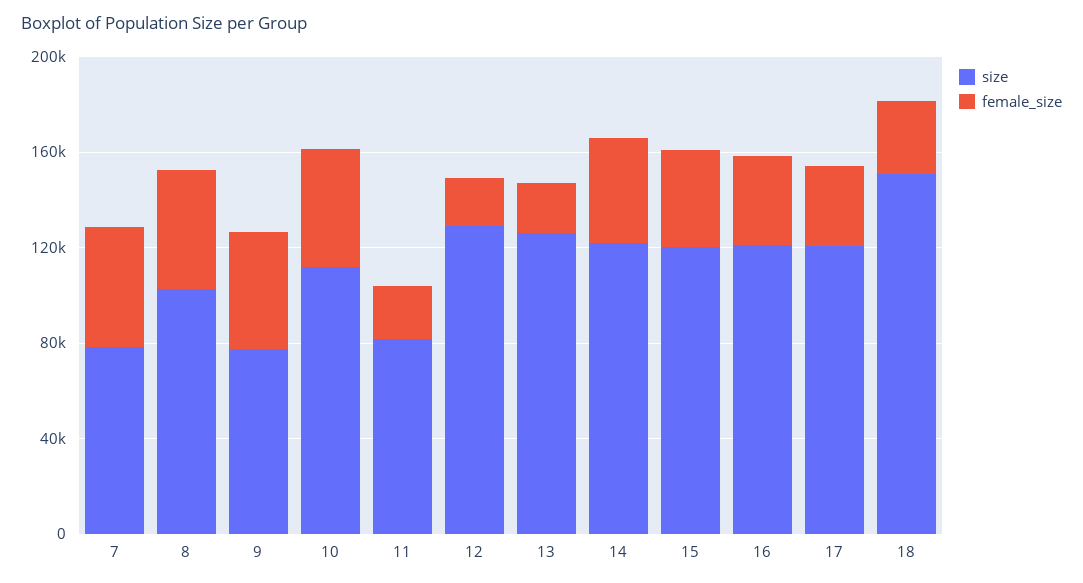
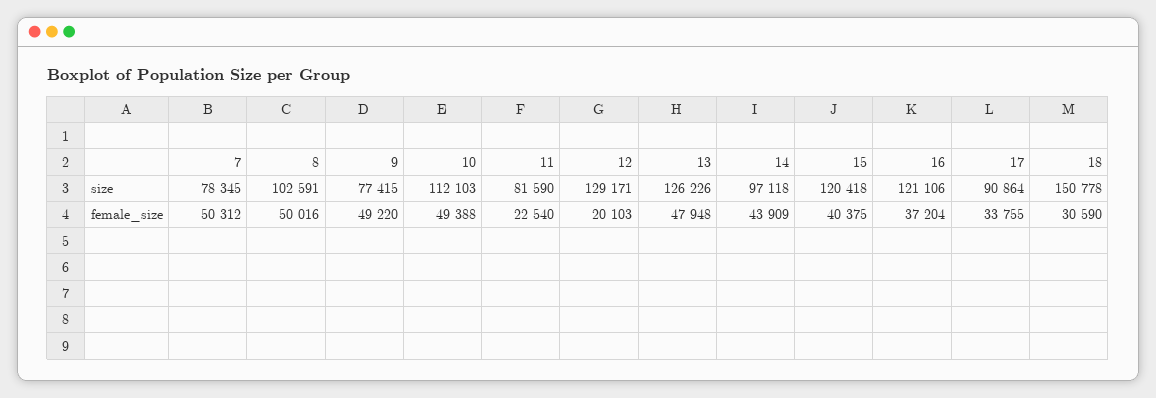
  {
    "size": {
      "7": 78345,
      "8": 102591,
      "9": 77415,
      "10": 112103,
      "11": 81590,
      "12": 129171,
      "13": 126226,
-     "14": 120000,
+     "14": 97118,
      "15": 120418,
      "16": 121106,
-     "17": 120000,
+     "17": 90864,
      "18": 150778
    },
    "female_size": {
      "7": 50312,
      "8": 50016,
      "9": 49220,
      "10": 49388,
      "11": 22540,
      "12": 20103,
-     "13": 20000,
+     "13": 47948,
      "14": 43909,
      "15": 40375,
      "16": 37204,
      "17": 33755,
      "18": 30590
    }
  }

